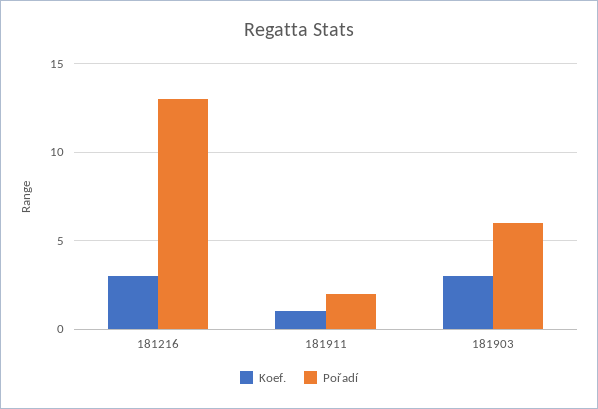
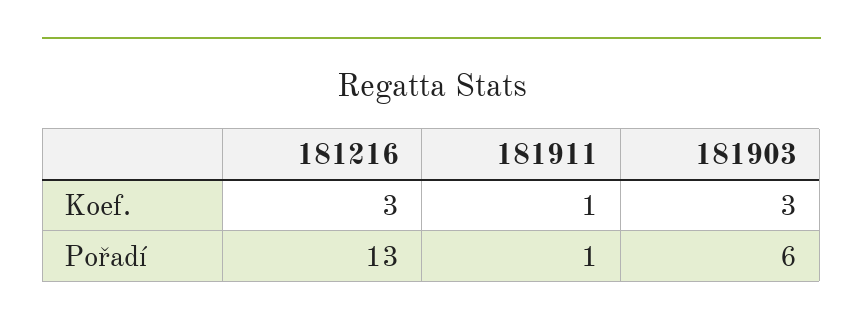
  {
    "Koef.": {
      "181216": 3,
      "181911": 1,
      "181903": 3
    },
    "Pořadí": {
      "181216": 13,
-     "181911": 2,
+     "181911": 1,
      "181903": 6
    }
  }

